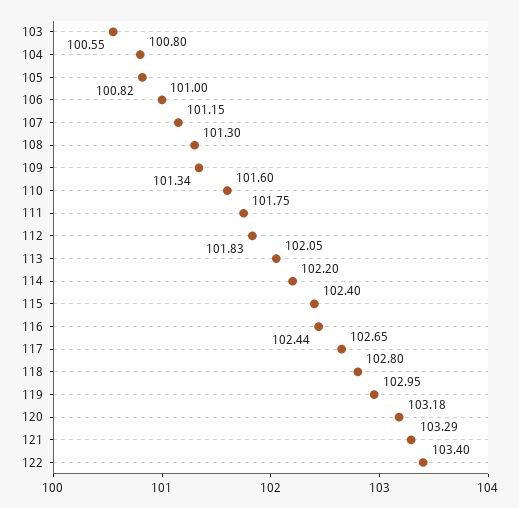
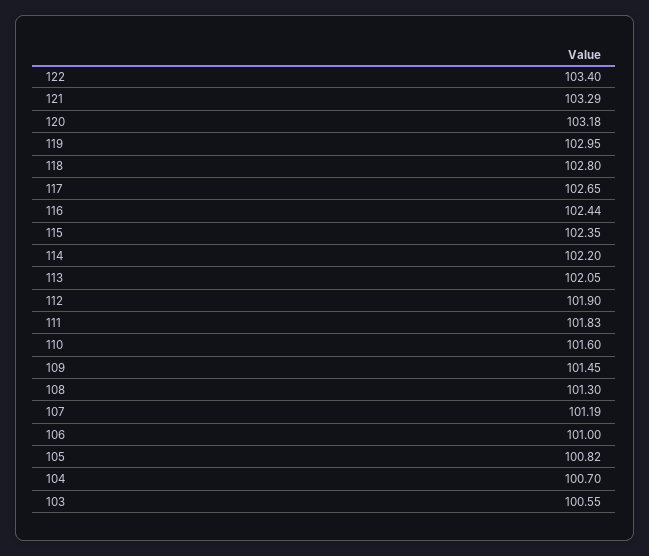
  {
    "103": 100.55,
-   "104": 100.8,
+   "104": 100.7,
    "105": 100.82,
    "106": 101,
-   "107": 101.15,
+   "107": 101.19,
    "108": 101.3,
-   "109": 101.34,
+   "109": 101.45,
    "110": 101.6,
-   "111": 101.75,
+   "111": 101.83,
-   "112": 101.83,
+   "112": 101.9,
    "113": 102.05,
    "114": 102.2,
-   "115": 102.4,
+   "115": 102.35,
    "116": 102.44,
    "117": 102.65,
    "118": 102.8,
    "119": 102.95,
    "120": 103.18,
    "121": 103.29,
    "122": 103.4
  }

